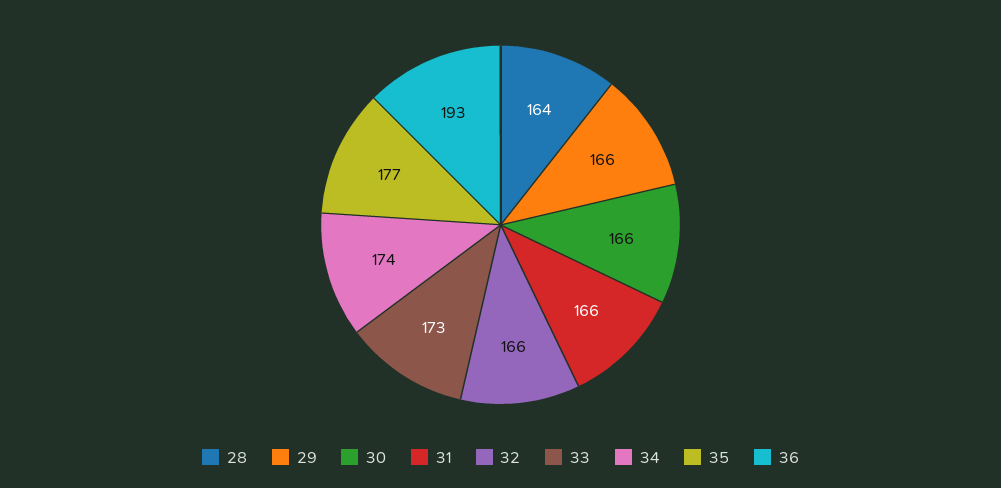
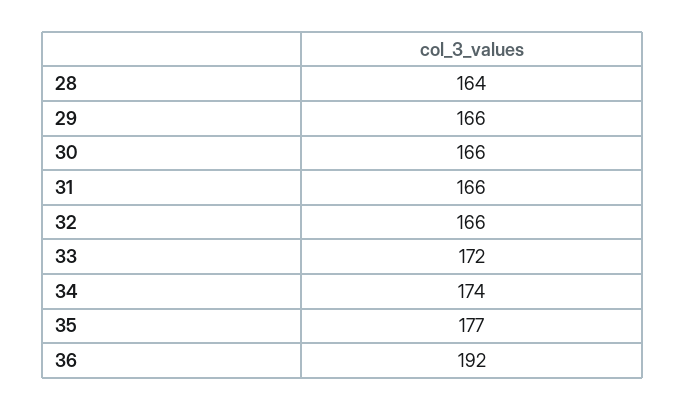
  {
    "28": 164,
    "29": 166,
    "30": 166,
    "31": 166,
    "32": 166,
-   "33": 173,
+   "33": 172,
    "34": 174,
    "35": 177,
-   "36": 193
+   "36": 192
  }

